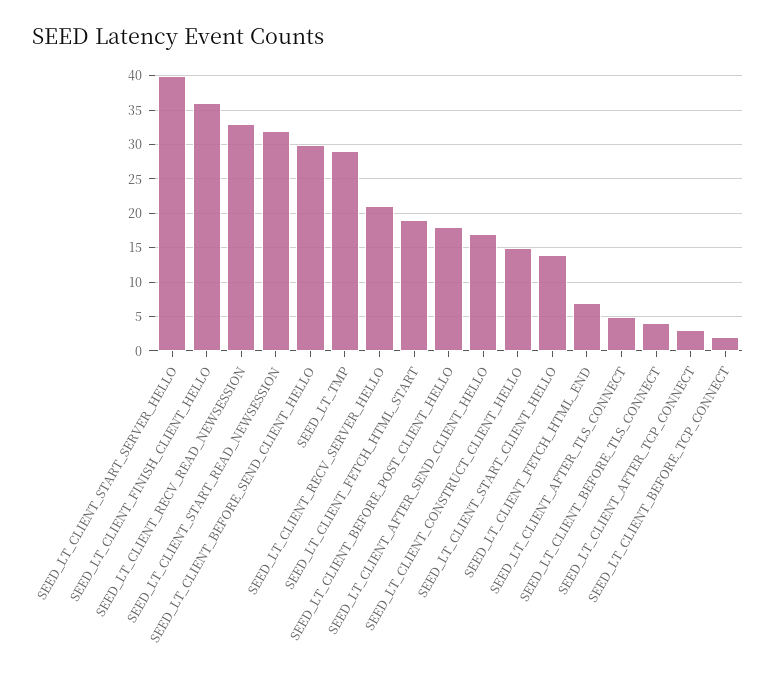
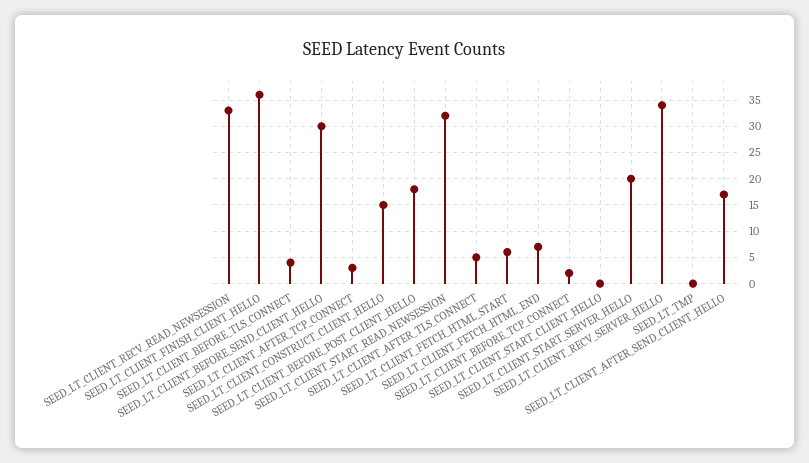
  {
-   "SEED_LT_CLIENT_START_SERVER_HELLO": 40,
+   "SEED_LT_CLIENT_START_SERVER_HELLO": 20,
    "SEED_LT_CLIENT_FINISH_CLIENT_HELLO": 36,
    "SEED_LT_CLIENT_RECV_READ_NEWSESSION": 33,
    "SEED_LT_CLIENT_START_READ_NEWSESSION": 32,
    "SEED_LT_CLIENT_BEFORE_SEND_CLIENT_HELLO": 30,
-   "SEED_LT_TMP": 29,
+   "SEED_LT_TMP": 0,
-   "SEED_LT_CLIENT_RECV_SERVER_HELLO": 21,
+   "SEED_LT_CLIENT_RECV_SERVER_HELLO": 35,
-   "SEED_LT_CLIENT_FETCH_HTML_START": 19,
+   "SEED_LT_CLIENT_FETCH_HTML_START": 5,
    "SEED_LT_CLIENT_BEFORE_POST_CLIENT_HELLO": 18,
    "SEED_LT_CLIENT_AFTER_SEND_CLIENT_HELLO": 17,
    "SEED_LT_CLIENT_CONSTRUCT_CLIENT_HELLO": 15,
-   "SEED_LT_CLIENT_START_CLIENT_HELLO": 14,
+   "SEED_LT_CLIENT_START_CLIENT_HELLO": 0,
    "SEED_LT_CLIENT_FETCH_HTML_END": 7,
    "SEED_LT_CLIENT_AFTER_TLS_CONNECT": 5,
    "SEED_LT_CLIENT_BEFORE_TLS_CONNECT": 4,
    "SEED_LT_CLIENT_AFTER_TCP_CONNECT": 3,
    "SEED_LT_CLIENT_BEFORE_TCP_CONNECT": 2
  }

